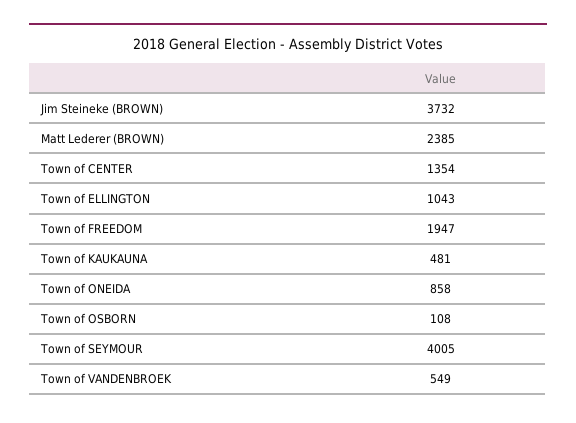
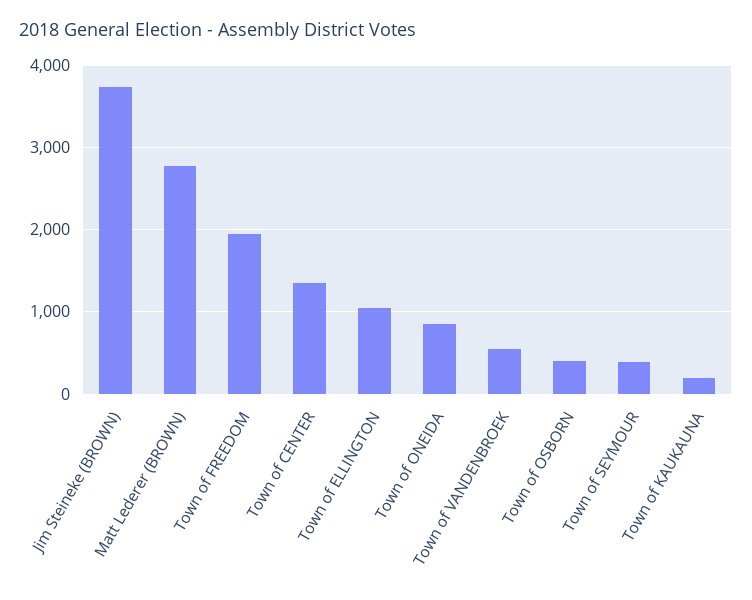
  {
    "Jim Steineke (BROWN)": 3732,
-   "Matt Lederer (BROWN)": 2385,
+   "Matt Lederer (BROWN)": 2800,
    "Town of CENTER": 1354,
    "Town of ELLINGTON": 1043,
    "Town of FREEDOM": 1947,
-   "Town of KAUKAUNA": 481,
+   "Town of KAUKAUNA": 200,
    "Town of ONEIDA": 858,
-   "Town of OSBORN": 108,
+   "Town of OSBORN": 400,
-   "Town of SEYMOUR": 4005,
+   "Town of SEYMOUR": 400,
    "Town of VANDENBROEK": 549
  }

